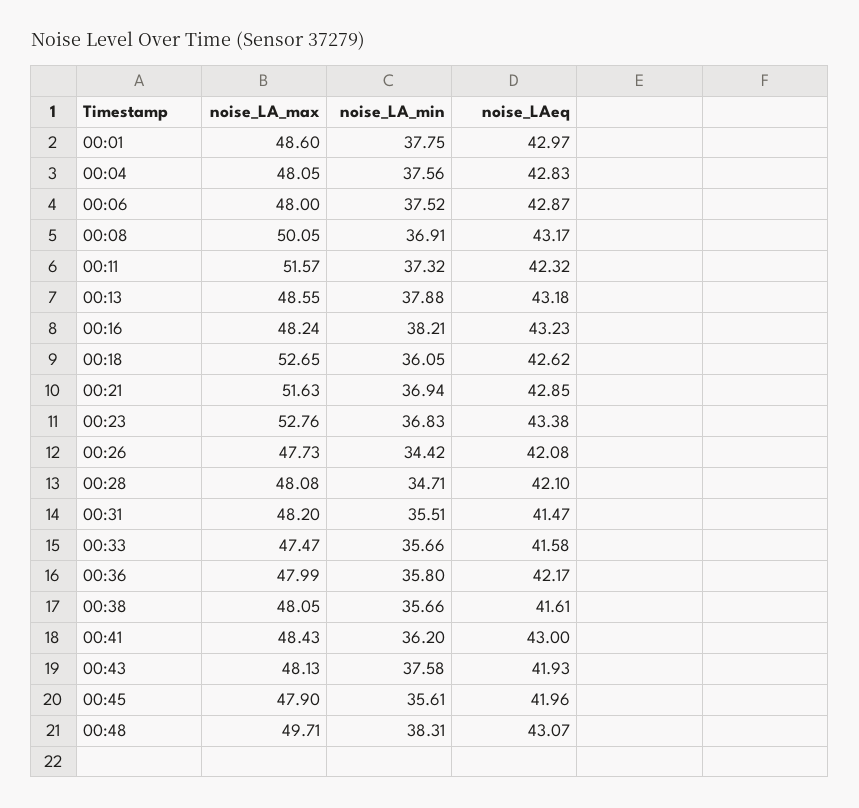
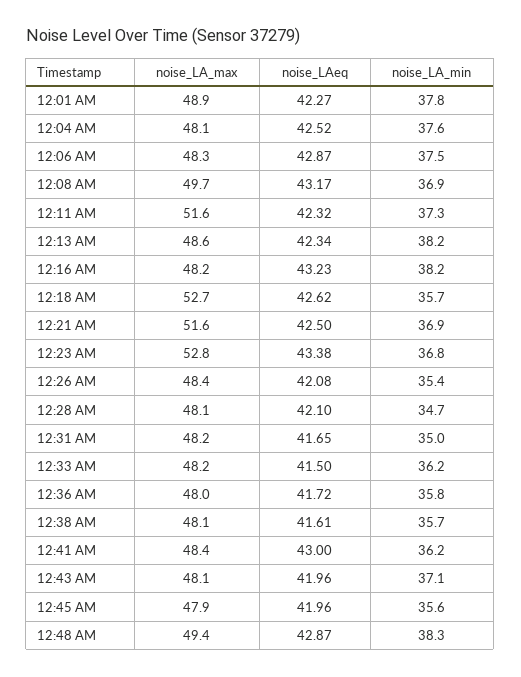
  {
    "noise_LA_max": {
-     "00:01": 48.6,
+     "00:01": 48.9,
      "00:04": 48.05,
-     "00:06": 48,
+     "00:06": 48.3,
-     "00:08": 50.05,
+     "00:08": 49.7,
      "00:11": 51.57,
      "00:13": 48.55,
      "00:16": 48.24,
      "00:18": 52.65,
      "00:21": 51.63,
      "00:23": 52.76,
-     "00:26": 47.73,
+     "00:26": 48.4,
      "00:28": 48.08,
      "00:31": 48.2,
-     "00:33": 47.47,
+     "00:33": 48.2,
      "00:36": 47.99,
      "00:38": 48.05,
      "00:41": 48.43,
      "00:43": 48.13,
      "00:45": 47.9,
-     "00:48": 49.71
+     "00:48": 49.4
    },
    "noise_LA_min": {
      "00:01": 37.75,
      "00:04": 37.56,
      "00:06": 37.52,
      "00:08": 36.91,
      "00:11": 37.32,
-     "00:13": 37.88,
+     "00:13": 38.2,
      "00:16": 38.21,
-     "00:18": 36.05,
+     "00:18": 35.7,
      "00:21": 36.94,
      "00:23": 36.83,
-     "00:26": 34.42,
+     "00:26": 35.4,
      "00:28": 34.71,
-     "00:31": 35.51,
+     "00:31": 35,
-     "00:33": 35.66,
+     "00:33": 36.2,
      "00:36": 35.8,
      "00:38": 35.66,
      "00:41": 36.2,
-     "00:43": 37.58,
+     "00:43": 37.1,
      "00:45": 35.61,
      "00:48": 38.31
    },
    "noise_LAeq": {
-     "00:01": 42.97,
+     "00:01": 42.27,
-     "00:04": 42.83,
+     "00:04": 42.52,
      "00:06": 42.87,
      "00:08": 43.17,
      "00:11": 42.32,
-     "00:13": 43.18,
+     "00:13": 42.34,
      "00:16": 43.23,
      "00:18": 42.62,
-     "00:21": 42.85,
+     "00:21": 42.5,
      "00:23": 43.38,
      "00:26": 42.08,
      "00:28": 42.1,
-     "00:31": 41.47,
+     "00:31": 41.65,
-     "00:33": 41.58,
+     "00:33": 41.5,
-     "00:36": 42.17,
+     "00:36": 41.72,
      "00:38": 41.61,
      "00:41": 43,
-     "00:43": 41.93,
+     "00:43": 41.96,
      "00:45": 41.96,
-     "00:48": 43.07
+     "00:48": 42.87
    }
  }

